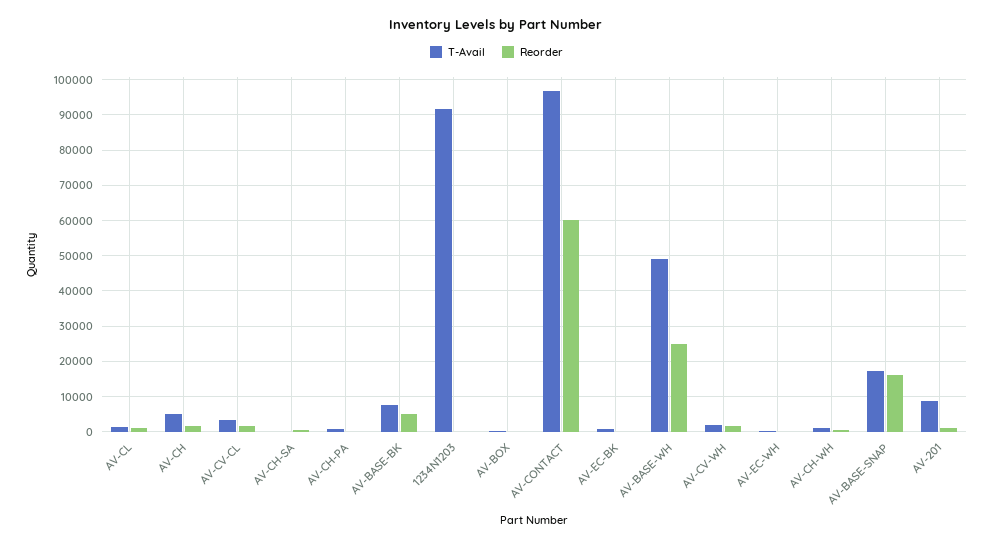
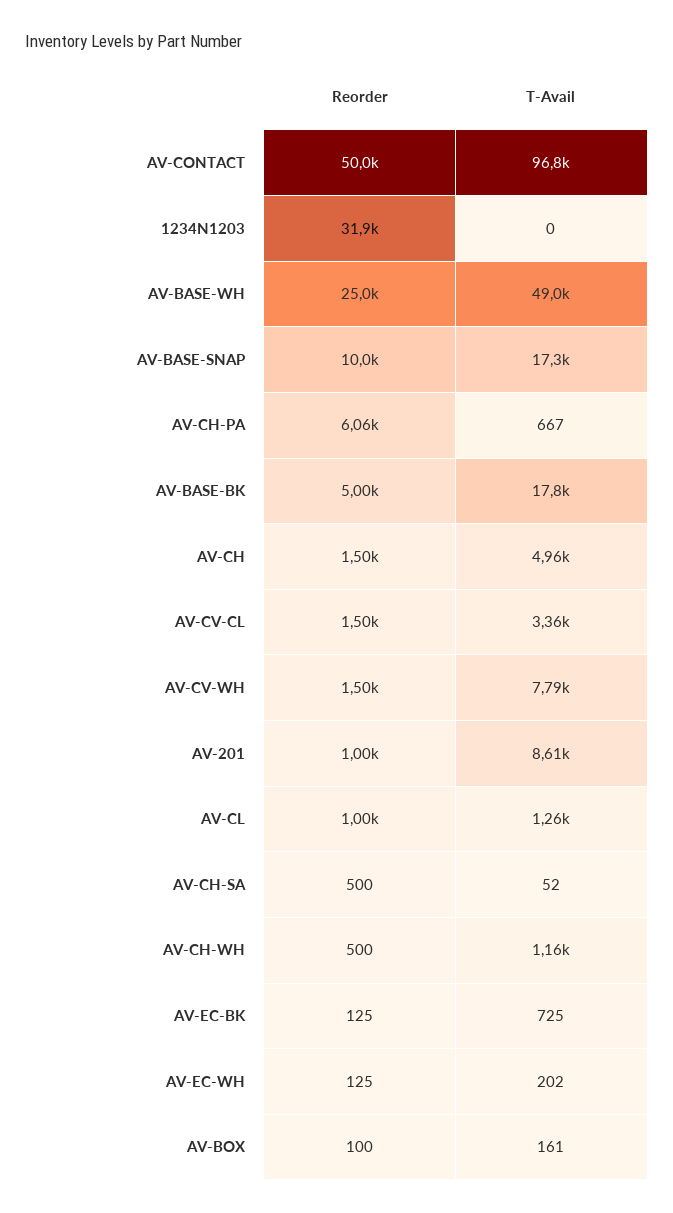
  {
    "T-Avail": {
      "AV-CL": 1260,
      "AV-CH": 4960,
      "AV-CV-CL": 3360,
      "AV-CH-SA": 52,
      "AV-CH-PA": 667,
-     "AV-BASE-BK": 8000,
+     "AV-BASE-BK": 17800,
-     "1234N1203": 92000,
+     "1234N1203": 0,
      "AV-BOX": 161,
      "AV-CONTACT": 96800,
      "AV-EC-BK": 725,
      "AV-BASE-WH": 49000,
-     "AV-CV-WH": 2000,
+     "AV-CV-WH": 7790,
      "AV-EC-WH": 202,
      "AV-CH-WH": 1160,
      "AV-BASE-SNAP": 17300,
      "AV-201": 8610
    },
    "Reorder": {
      "AV-CL": 1000,
      "AV-CH": 1500,
      "AV-CV-CL": 1500,
      "AV-CH-SA": 500,
-     "AV-CH-PA": 0,
+     "AV-CH-PA": 6060,
      "AV-BASE-BK": 5000,
-     "1234N1203": 0,
+     "1234N1203": 31900,
      "AV-BOX": 100,
-     "AV-CONTACT": 60000,
+     "AV-CONTACT": 50000,
      "AV-EC-BK": 125,
      "AV-BASE-WH": 25000,
      "AV-CV-WH": 1500,
      "AV-EC-WH": 125,
      "AV-CH-WH": 500,
-     "AV-BASE-SNAP": 16000,
+     "AV-BASE-SNAP": 10000,
      "AV-201": 1000
    }
  }

